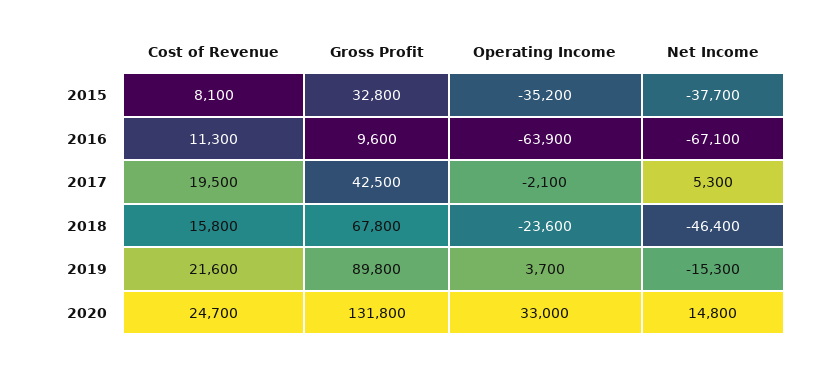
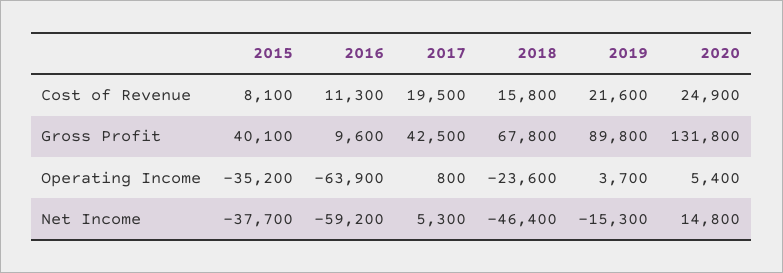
  {
    "Cost of Revenue": {
      "2015": 8100,
      "2016": 11300,
      "2017": 19500,
      "2018": 15800,
      "2019": 21600,
-     "2020": 24700
+     "2020": 24900
    },
    "Gross Profit": {
-     "2015": 32800,
+     "2015": 40100,
      "2016": 9600,
      "2017": 42500,
      "2018": 67800,
      "2019": 89800,
      "2020": 131800
    },
    "Operating Income": {
      "2015": -35200,
      "2016": -63900,
-     "2017": -2100,
+     "2017": 800,
      "2018": -23600,
      "2019": 3700,
-     "2020": 33000
+     "2020": 5400
    },
    "Net Income": {
      "2015": -37700,
-     "2016": -67100,
+     "2016": -59200,
      "2017": 5300,
      "2018": -46400,
      "2019": -15300,
      "2020": 14800
    }
  }

